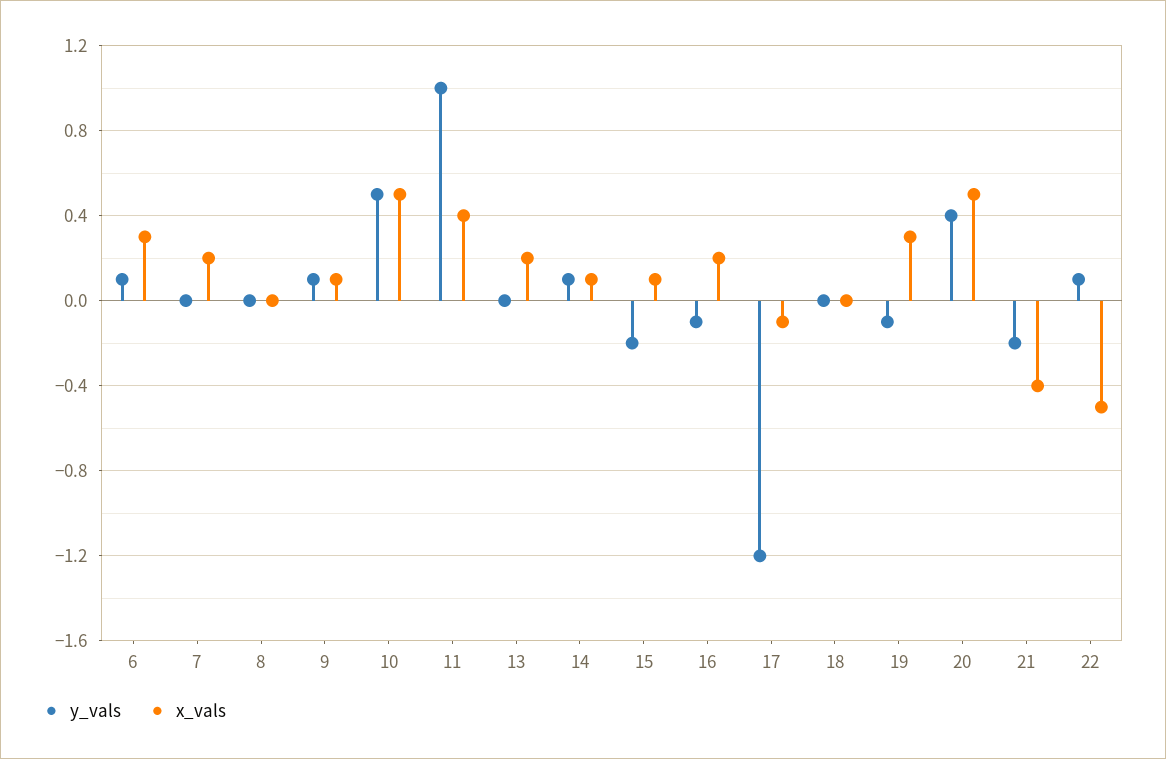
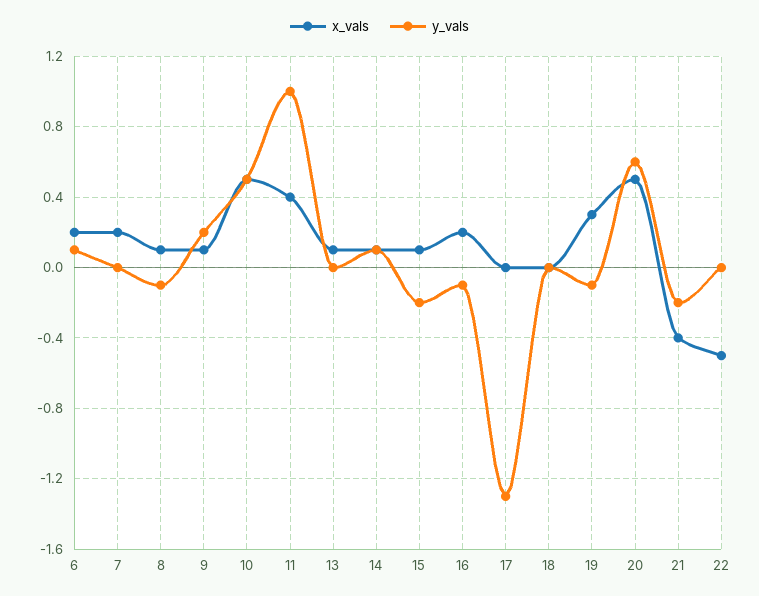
  {
    "y_vals": {
      "6": 0.1,
      "7": 0,
-     "8": 0,
+     "8": -0.1,
-     "9": 0.1,
+     "9": 0.2,
      "10": 0.5,
      "11": 1,
      "13": 0,
      "14": 0.1,
      "15": -0.2,
      "16": -0.1,
-     "17": -1.2,
+     "17": -1.3,
      "18": 0,
      "19": -0.1,
-     "20": 0.4,
+     "20": 0.6,
      "21": -0.2,
-     "22": 0.1
+     "22": 0
    },
    "x_vals": {
-     "6": 0.3,
+     "6": 0.2,
      "7": 0.2,
-     "8": 0,
+     "8": 0.1,
      "9": 0.1,
      "10": 0.5,
      "11": 0.4,
-     "13": 0.2,
+     "13": 0.1,
      "14": 0.1,
      "15": 0.1,
      "16": 0.2,
-     "17": -0.1,
+     "17": 0,
      "18": 0,
      "19": 0.3,
      "20": 0.5,
      "21": -0.4,
      "22": -0.5
    }
  }

